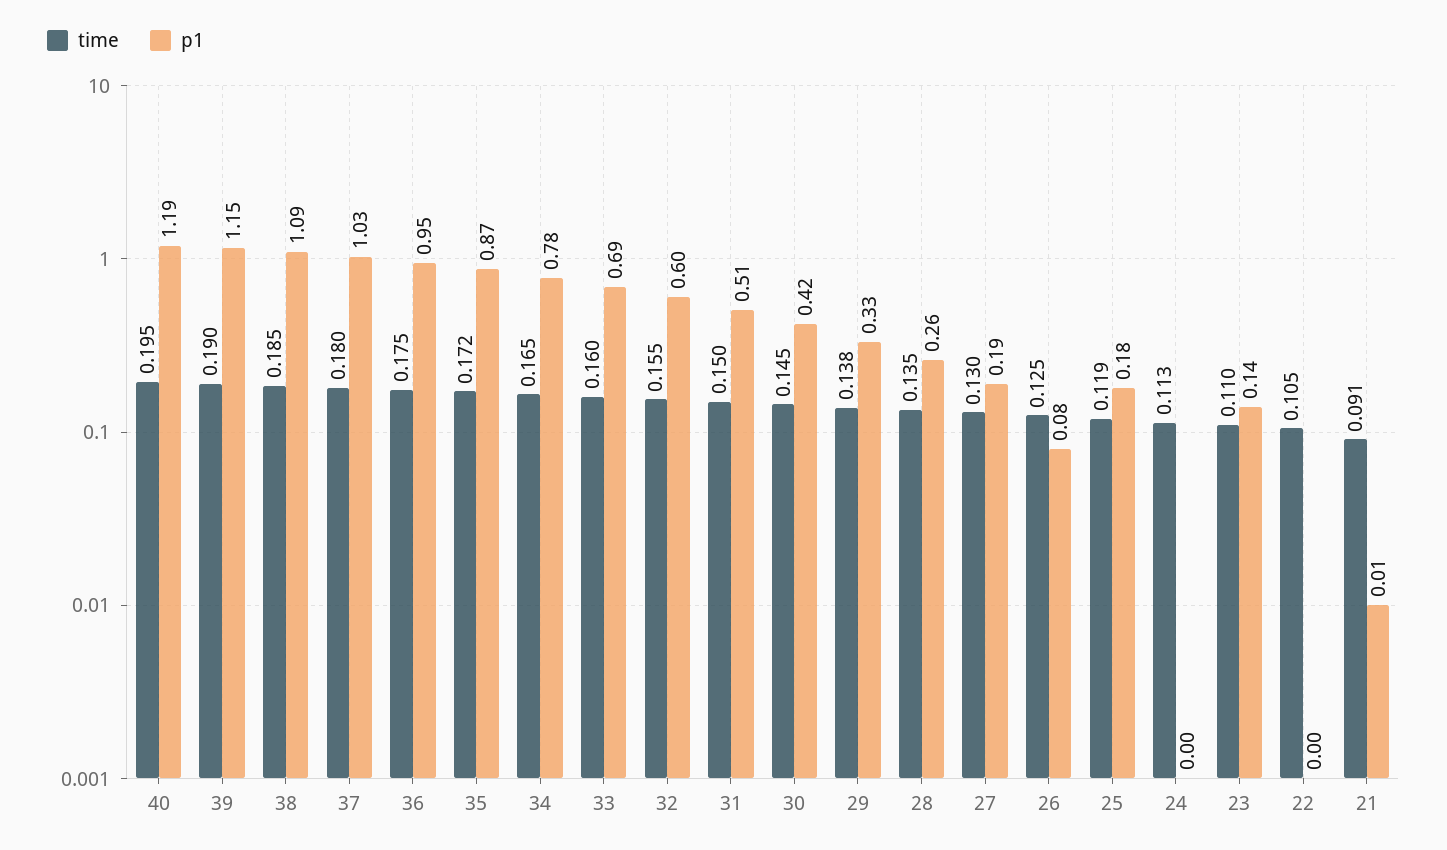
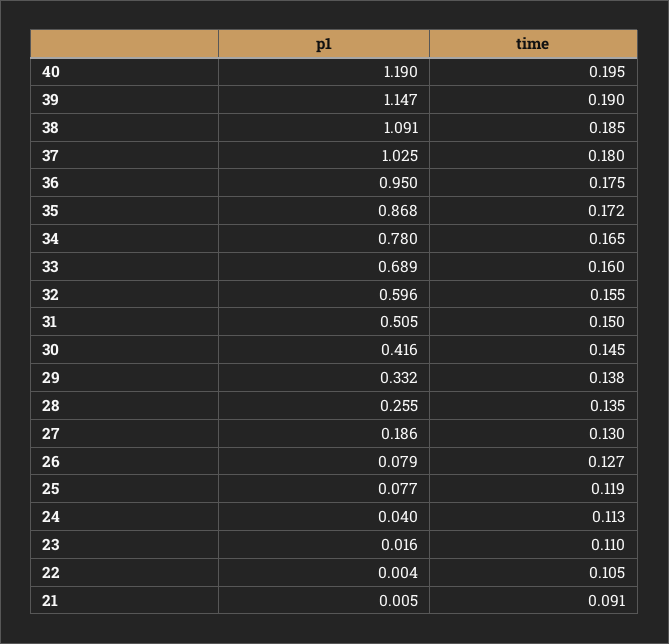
  {
    "time": {
      "40": 0.195,
      "39": 0.19,
      "38": 0.185,
      "37": 0.18,
      "36": 0.175,
      "35": 0.172,
      "34": 0.165,
      "33": 0.16,
      "32": 0.155,
      "31": 0.15,
      "30": 0.145,
      "29": 0.138,
      "28": 0.135,
      "27": 0.13,
-     "26": 0.125,
+     "26": 0.127,
      "25": 0.119,
      "24": 0.113,
      "23": 0.11,
      "22": 0.105,
      "21": 0.091
    },
    "p1": {
      "40": 1.19,
      "39": 1.147,
      "38": 1.091,
      "37": 1.025,
      "36": 0.95,
      "35": 0.868,
      "34": 0.78,
      "33": 0.689,
      "32": 0.596,
      "31": 0.505,
      "30": 0.416,
      "29": 0.332,
      "28": 0.255,
      "27": 0.186,
      "26": 0.079,
-     "25": 0.18,
+     "25": 0.077,
-     "24": 0,
+     "24": 0.04,
-     "23": 0.14,
+     "23": 0.016,
      "22": 0.004,
      "21": 0.005
    }
  }

